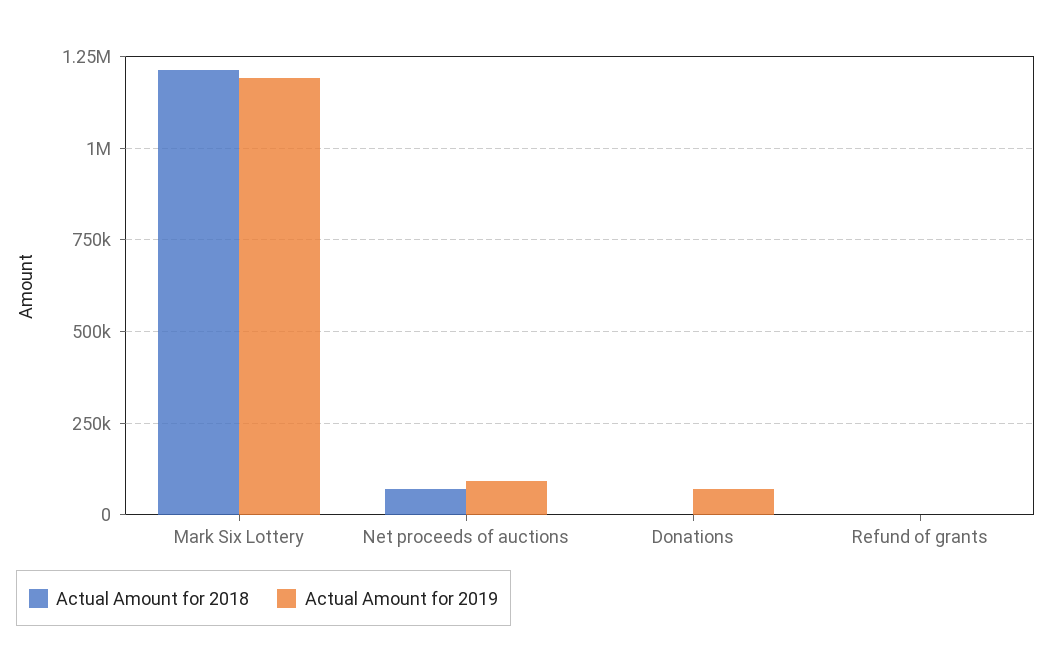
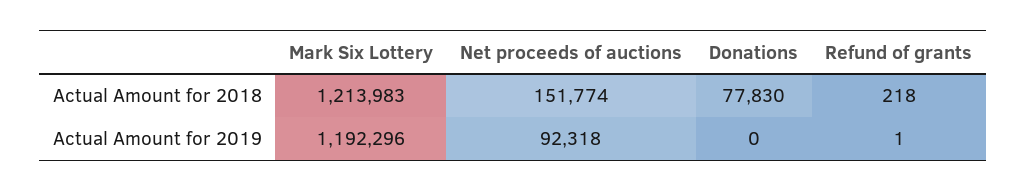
  {
    "Actual Amount for 2018": {
      "Mark Six Lottery": 1213983,
-     "Net proceeds of auctions": 75000,
+     "Net proceeds of auctions": 151774,
-     "Donations": 0,
+     "Donations": 77830,
      "Refund of grants": 218
    },
    "Actual Amount for 2019": {
      "Mark Six Lottery": 1192296,
      "Net proceeds of auctions": 92318,
-     "Donations": 75000,
+     "Donations": 0,
      "Refund of grants": 1
    }
  }

